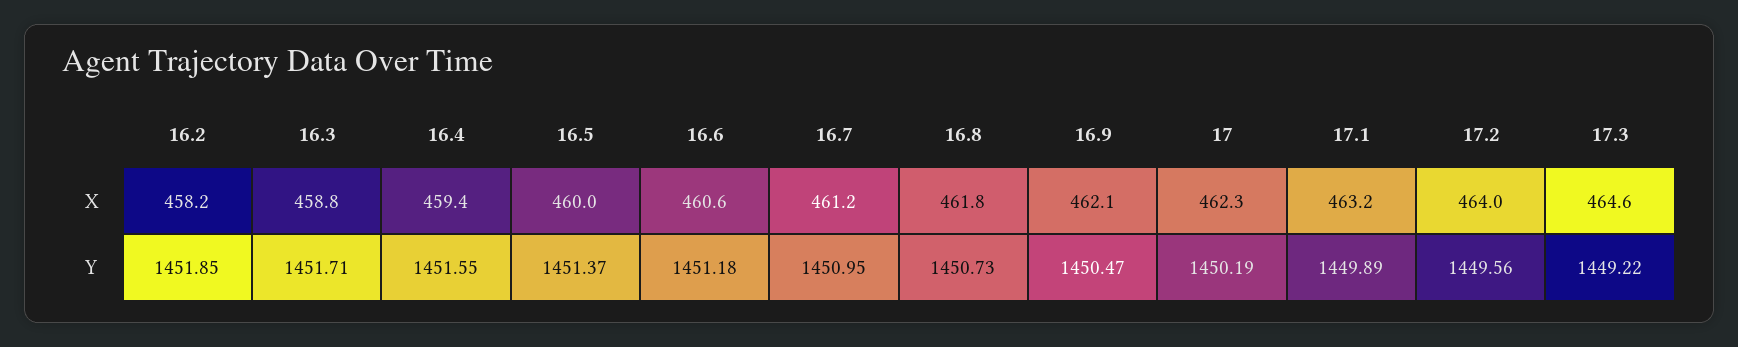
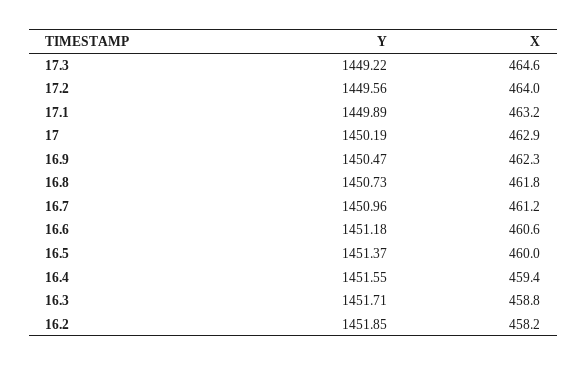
  {
    "16.2": {
      "X": 458.2,
      "Y": 1451.85
    },
    "16.3": {
      "X": 458.8,
      "Y": 1451.71
    },
    "16.4": {
      "X": 459.4,
      "Y": 1451.55
    },
    "16.5": {
      "X": 460,
      "Y": 1451.37
    },
    "16.6": {
      "X": 460.6,
      "Y": 1451.18
    },
    "16.7": {
      "X": 461.2,
-     "Y": 1450.95
+     "Y": 1450.96
    },
    "16.8": {
      "X": 461.8,
      "Y": 1450.73
    },
    "16.9": {
-     "X": 462.1,
+     "X": 462.3,
      "Y": 1450.47
    },
    "17": {
-     "X": 462.3,
+     "X": 462.9,
      "Y": 1450.19
    },
    "17.1": {
      "X": 463.2,
      "Y": 1449.89
    },
    "17.2": {
      "X": 464,
      "Y": 1449.56
    },
    "17.3": {
      "X": 464.6,
      "Y": 1449.22
    }
  }

